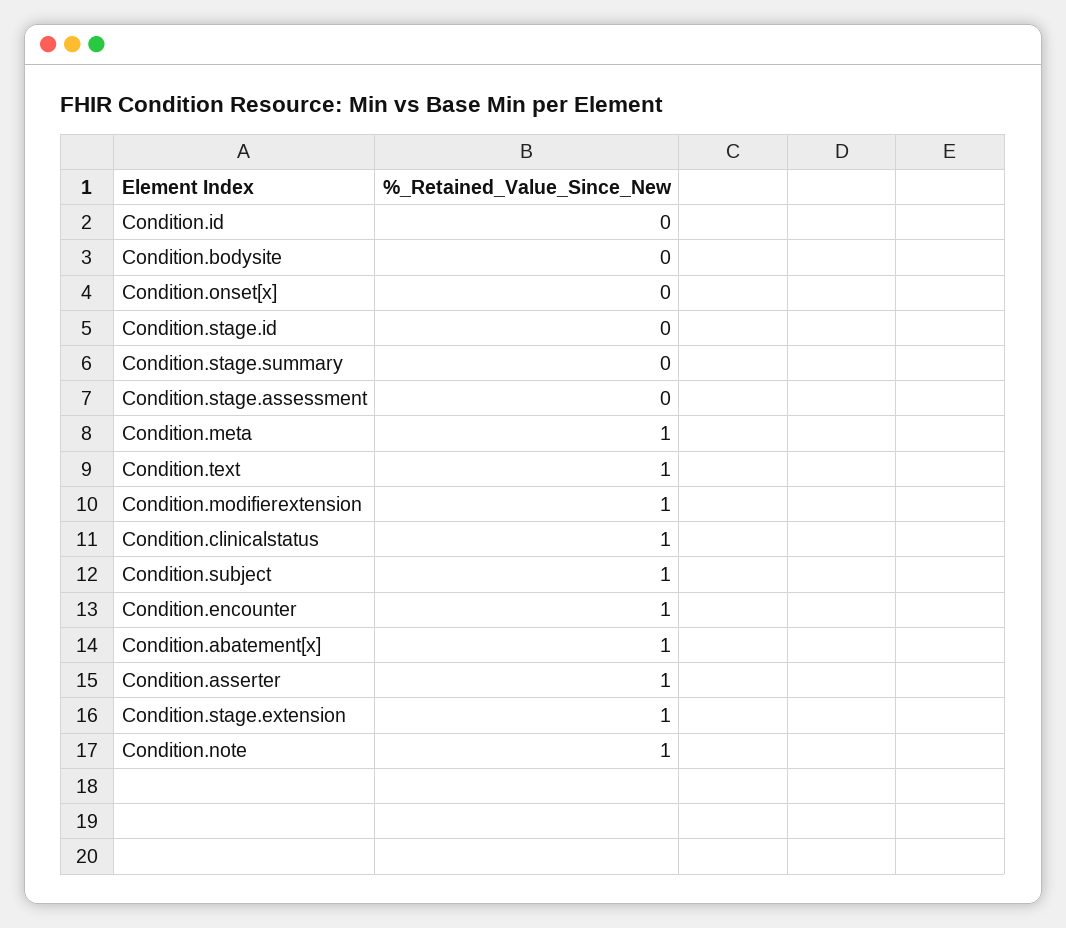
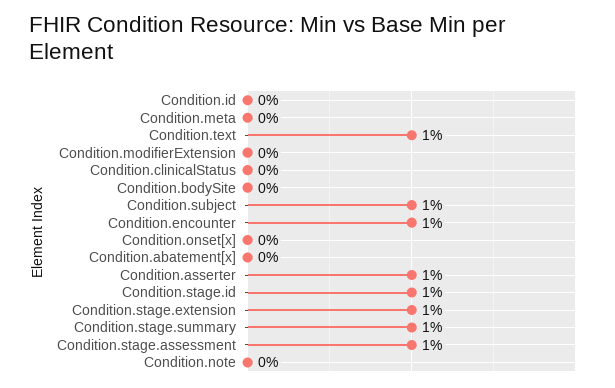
  {
    "Condition.id": 0,
    "Condition.bodysite": 0,
    "Condition.onset[x]": 0,
-   "Condition.stage.id": 0,
+   "Condition.stage.id": 1,
-   "Condition.stage.summary": 0,
+   "Condition.stage.summary": 1,
-   "Condition.stage.assessment": 0,
+   "Condition.stage.assessment": 1,
-   "Condition.meta": 1,
+   "Condition.meta": 0,
    "Condition.text": 1,
-   "Condition.modifierextension": 1,
+   "Condition.modifierextension": 0,
-   "Condition.clinicalstatus": 1,
+   "Condition.clinicalstatus": 0,
    "Condition.subject": 1,
    "Condition.encounter": 1,
-   "Condition.abatement[x]": 1,
+   "Condition.abatement[x]": 0,
    "Condition.asserter": 1,
    "Condition.stage.extension": 1,
-   "Condition.note": 1
+   "Condition.note": 0
  }

